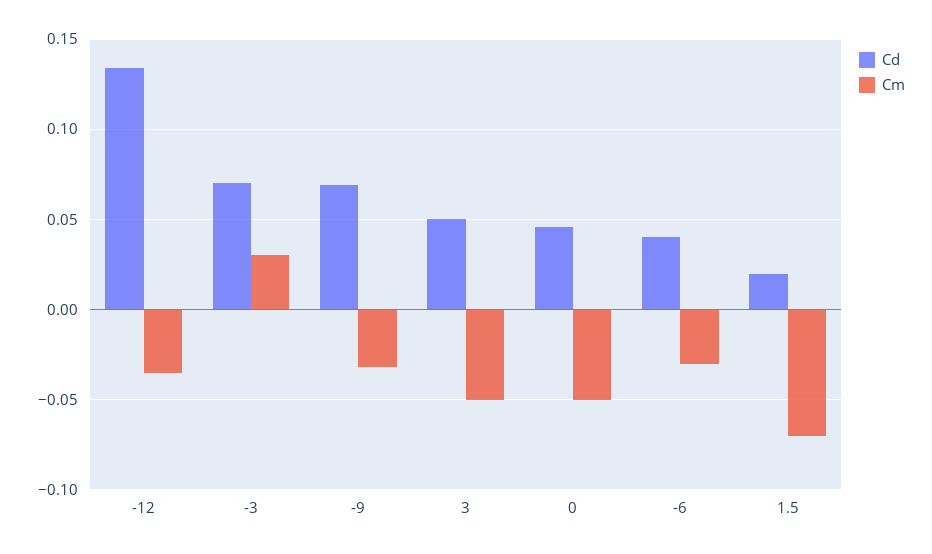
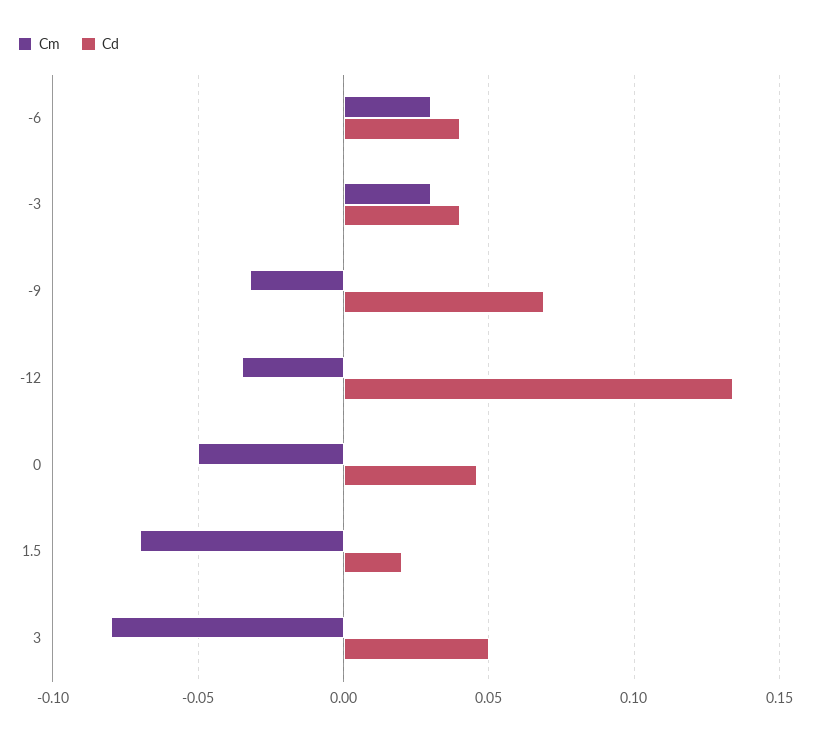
  {
    "Cd": {
      "-12": 0.135,
-     "-3": 0.07,
+     "-3": 0.04,
      "-9": 0.07,
      "3": 0.05,
      "0": 0.045,
      "-6": 0.04,
      "1.5": 0.02
    },
    "Cm": {
      "-12": -0.035,
      "-3": 0.03,
      "-9": -0.03,
-     "3": -0.05,
+     "3": -0.08,
      "0": -0.05,
-     "-6": -0.03,
+     "-6": 0.03,
      "1.5": -0.07
    }
  }

